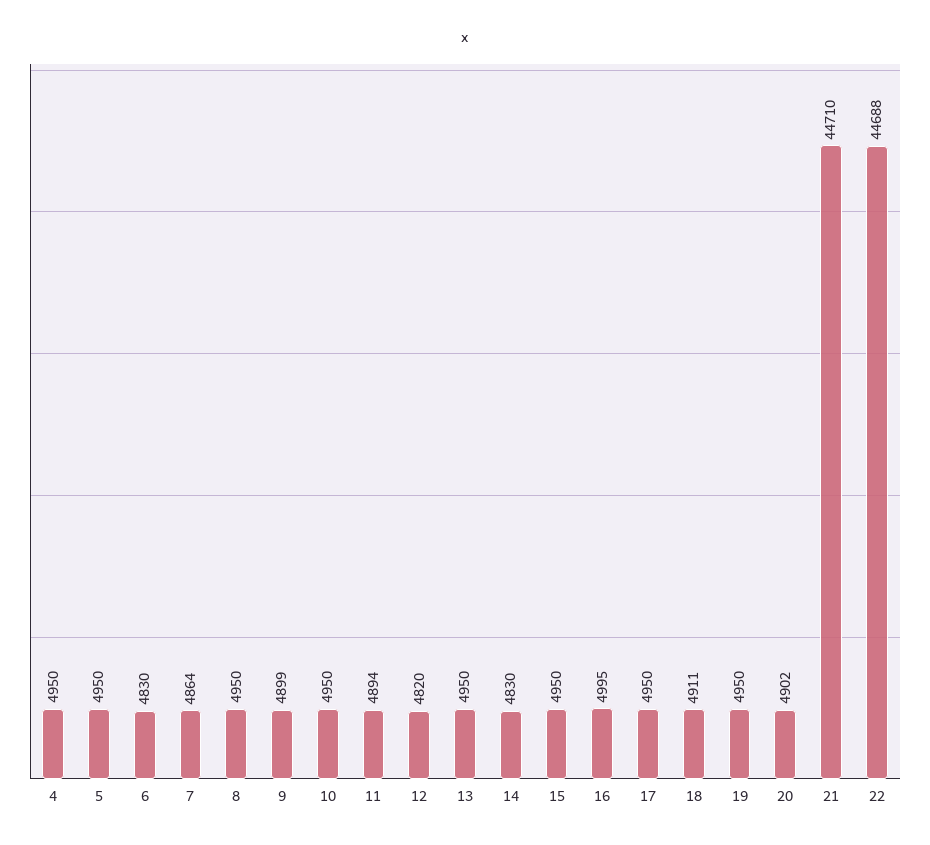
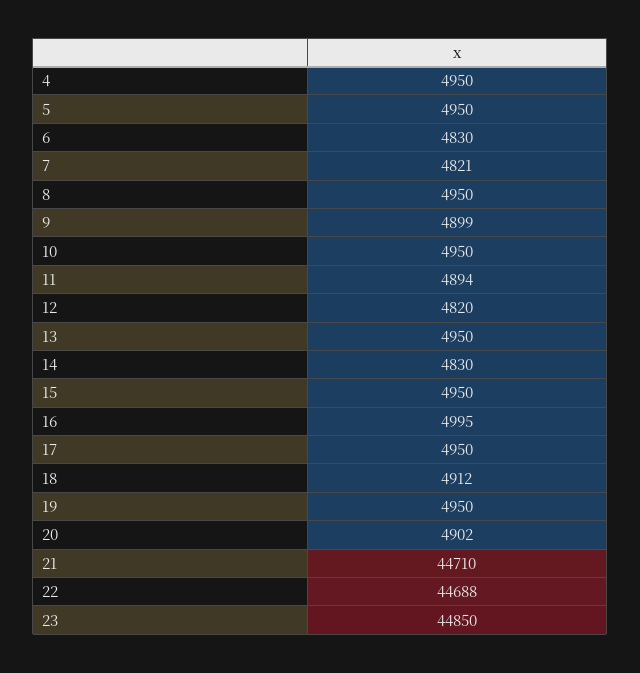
  {
    "4": 4950,
    "5": 4950,
    "6": 4830,
-   "7": 4864,
+   "7": 4821,
    "8": 4950,
    "9": 4899,
    "10": 4950,
    "11": 4894,
    "12": 4820,
    "13": 4950,
    "14": 4830,
    "15": 4950,
    "16": 4995,
    "17": 4950,
-   "18": 4911,
+   "18": 4912,
    "19": 4950,
    "20": 4902,
    "21": 44710,
-   "22": 44688
+   "22": 44688,
+   "23": 44850
  }

